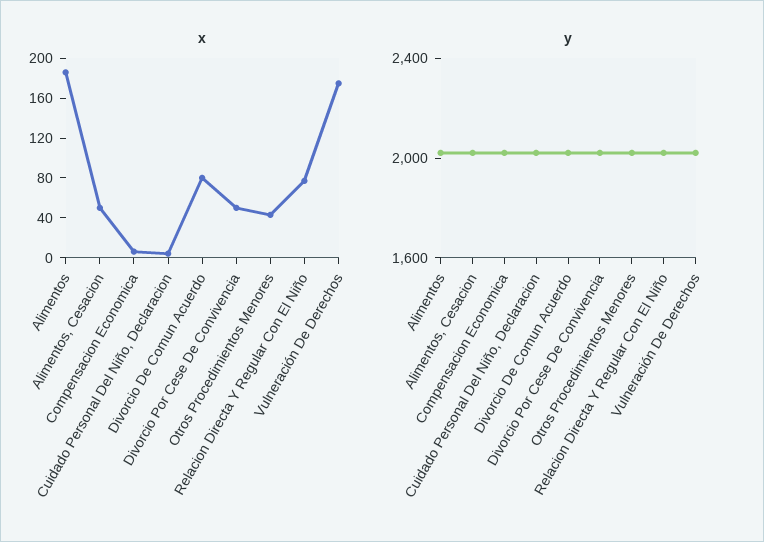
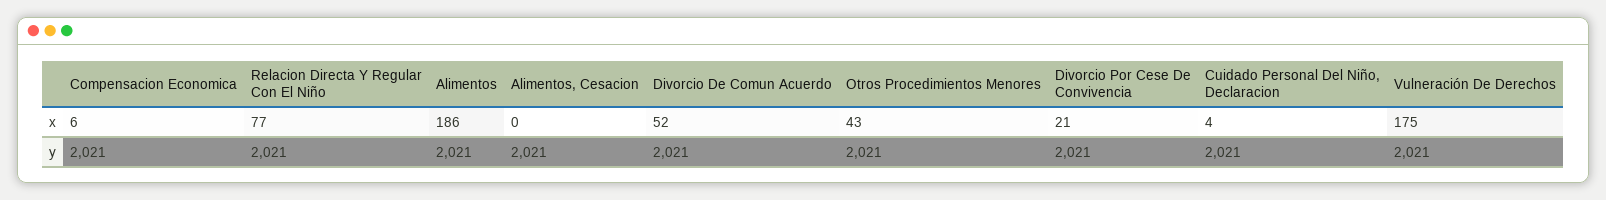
  {
    "x": {
      "Alimentos": 186,
-     "Alimentos, Cesacion": 50,
+     "Alimentos, Cesacion": 0,
      "Compensacion Economica": 6,
      "Cuidado Personal Del Niño, Declaracion": 4,
-     "Divorcio De Comun Acuerdo": 80,
+     "Divorcio De Comun Acuerdo": 52,
-     "Divorcio Por Cese De Convivencia": 50,
+     "Divorcio Por Cese De Convivencia": 21,
      "Otros Procedimientos Menores": 43,
      "Relacion Directa Y Regular Con El Niño": 77,
      "Vulneración De Derechos": 175
    },
    "y": {
      "Alimentos": 2021,
      "Alimentos, Cesacion": 2021,
      "Compensacion Economica": 2021,
      "Cuidado Personal Del Niño, Declaracion": 2021,
      "Divorcio De Comun Acuerdo": 2021,
      "Divorcio Por Cese De Convivencia": 2021,
      "Otros Procedimientos Menores": 2021,
      "Relacion Directa Y Regular Con El Niño": 2021,
      "Vulneración De Derechos": 2021
    }
  }

